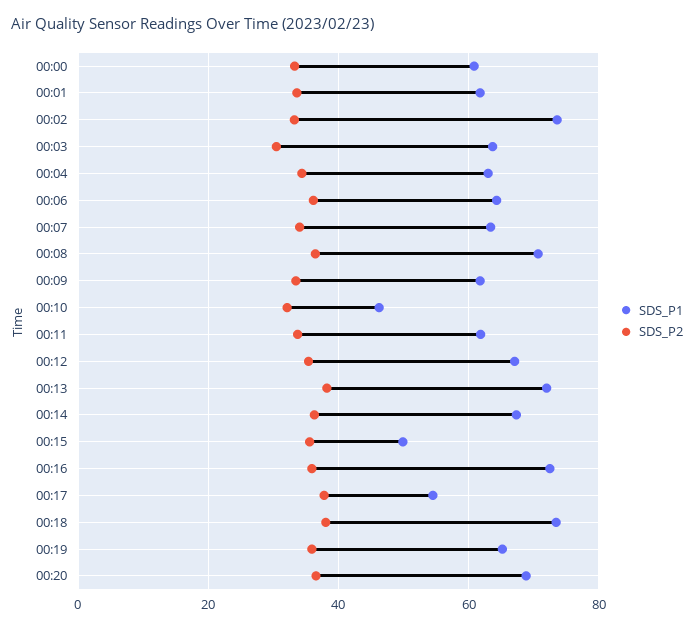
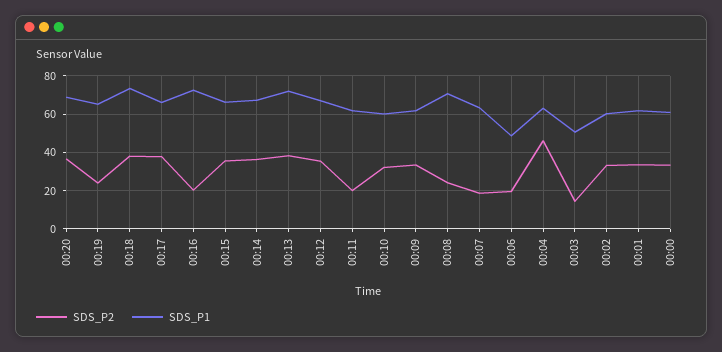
  {
    "SDS_P1": {
      "00:00": 60,
      "00:01": 62,
-     "00:02": 74,
+     "00:02": 60,
-     "00:03": 64,
+     "00:03": 50,
      "00:04": 64,
-     "00:06": 64,
+     "00:06": 50,
      "00:07": 64,
      "00:08": 70,
      "00:09": 62,
-     "00:10": 46,
+     "00:10": 60,
      "00:11": 62,
      "00:12": 68,
      "00:13": 72,
      "00:14": 68,
-     "00:15": 50,
+     "00:15": 65,
      "00:16": 72,
-     "00:17": 54,
+     "00:17": 65,
      "00:18": 74,
      "00:19": 66,
      "00:20": 68
    },
    "SDS_P2": {
      "00:00": 34,
      "00:01": 34,
      "00:02": 34,
-     "00:03": 30,
+     "00:03": 15,
-     "00:04": 34,
+     "00:04": 45,
-     "00:06": 36,
+     "00:06": 20,
-     "00:07": 34,
+     "00:07": 20,
-     "00:08": 36,
+     "00:08": 25,
      "00:09": 34,
      "00:10": 32,
-     "00:11": 34,
+     "00:11": 20,
      "00:12": 36,
      "00:13": 38,
      "00:14": 36,
      "00:15": 36,
-     "00:16": 36,
+     "00:16": 20,
      "00:17": 38,
      "00:18": 38,
-     "00:19": 36,
+     "00:19": 25,
      "00:20": 36
    }
  }

